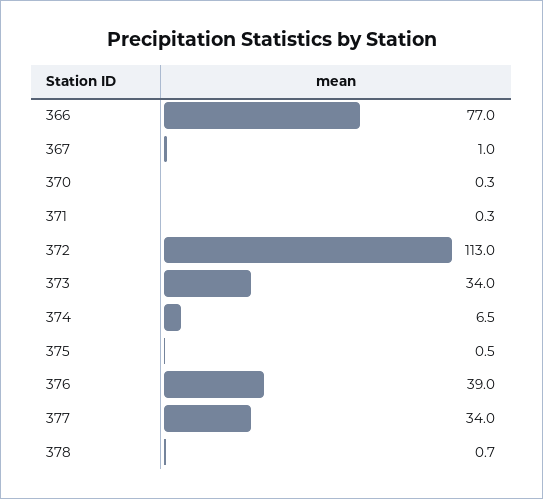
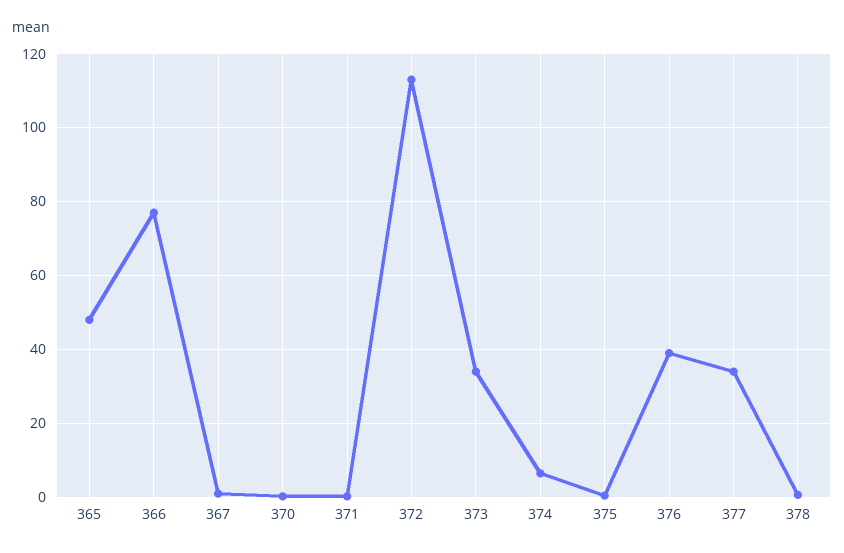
  {
    "366": 77,
    "367": 1,
    "370": 0.3,
    "371": 0.3,
    "372": 113,
    "373": 34,
    "374": 6.5,
    "375": 0.5,
    "376": 39,
    "377": 34,
-   "378": 0.7
+   "378": 0.7,
+   "365": 48
  }

